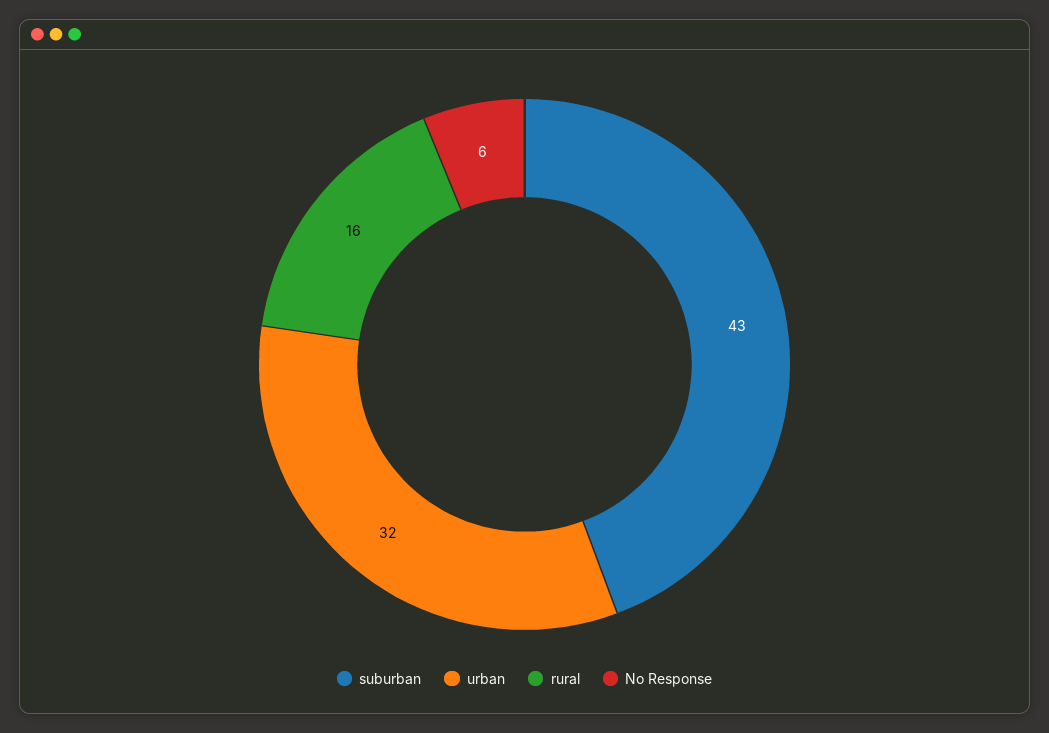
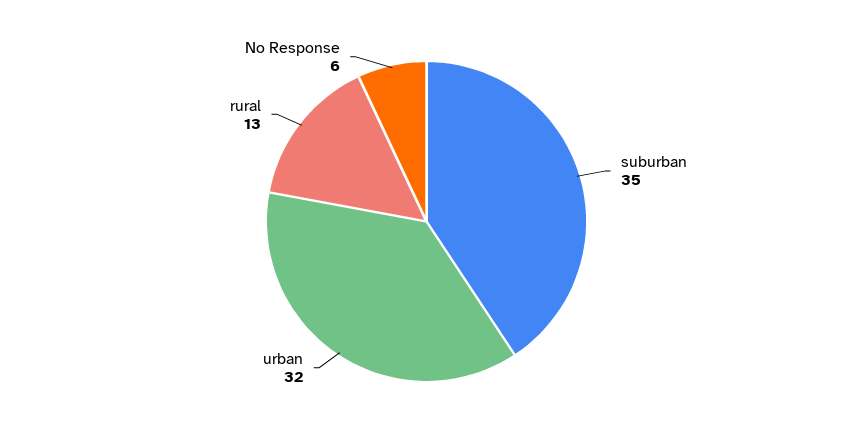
  {
-   "suburban": 43,
+   "suburban": 35,
    "urban": 32,
-   "rural": 16,
+   "rural": 13,
    "No Response": 6
  }

